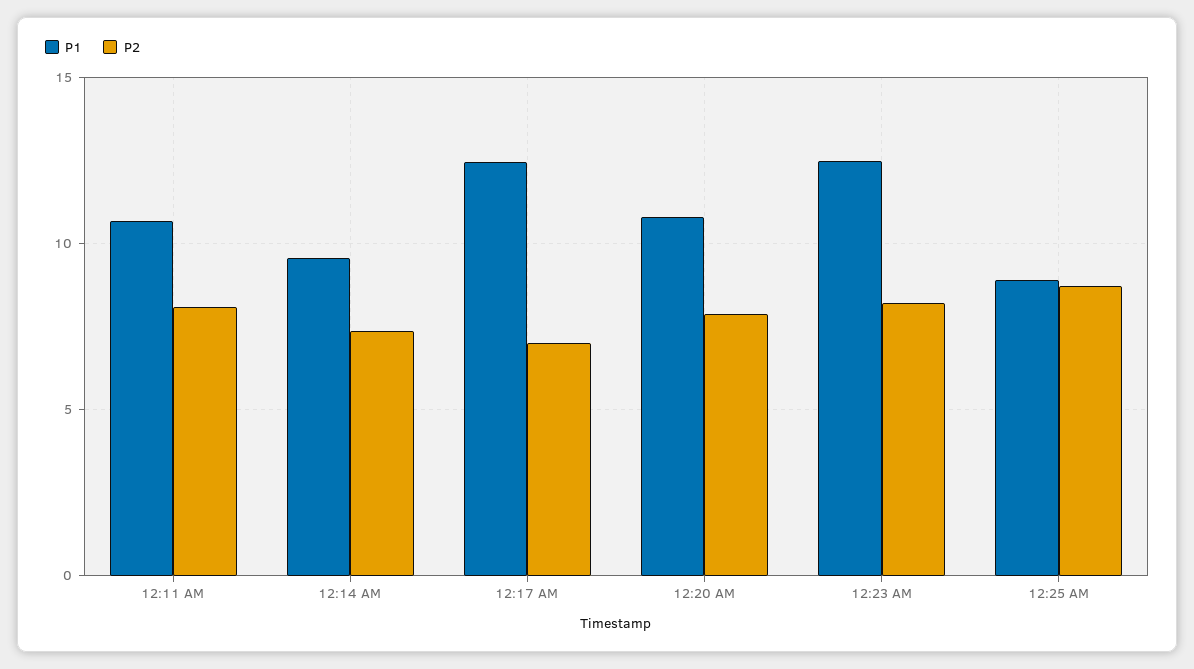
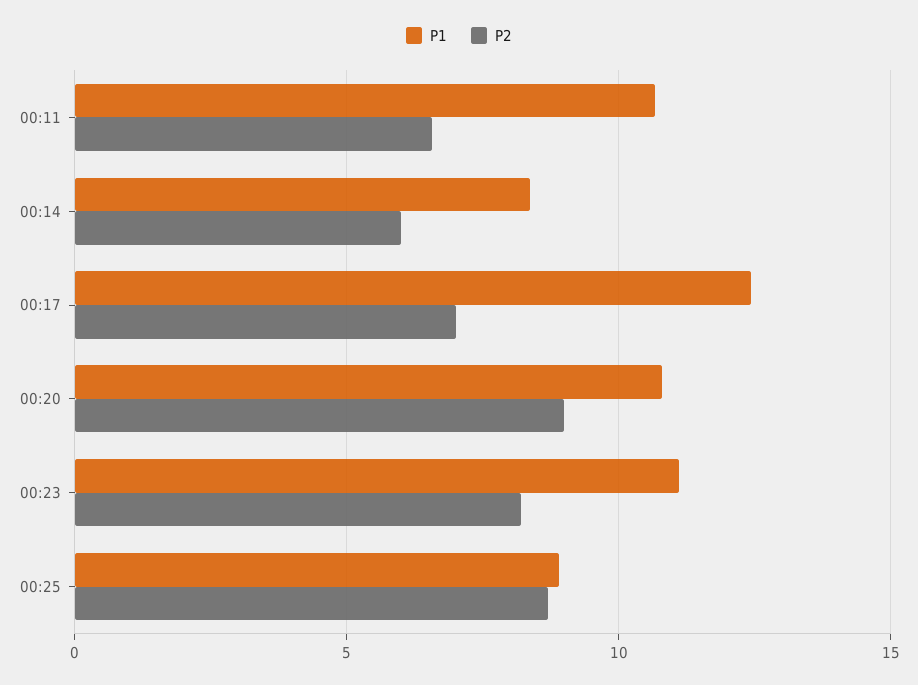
  {
    "P1": {
      "12:11 AM": 10.5,
-     "12:14 AM": 9.5,
+     "12:14 AM": 8.5,
      "12:17 AM": 12.5,
      "12:20 AM": 11,
-     "12:23 AM": 12.5,
+     "12:23 AM": 11,
      "12:25 AM": 9
    },
    "P2": {
-     "12:11 AM": 8,
+     "12:11 AM": 6.5,
-     "12:14 AM": 7.5,
+     "12:14 AM": 6,
      "12:17 AM": 7,
-     "12:20 AM": 8,
+     "12:20 AM": 9,
      "12:23 AM": 8,
      "12:25 AM": 8.5
    }
  }

